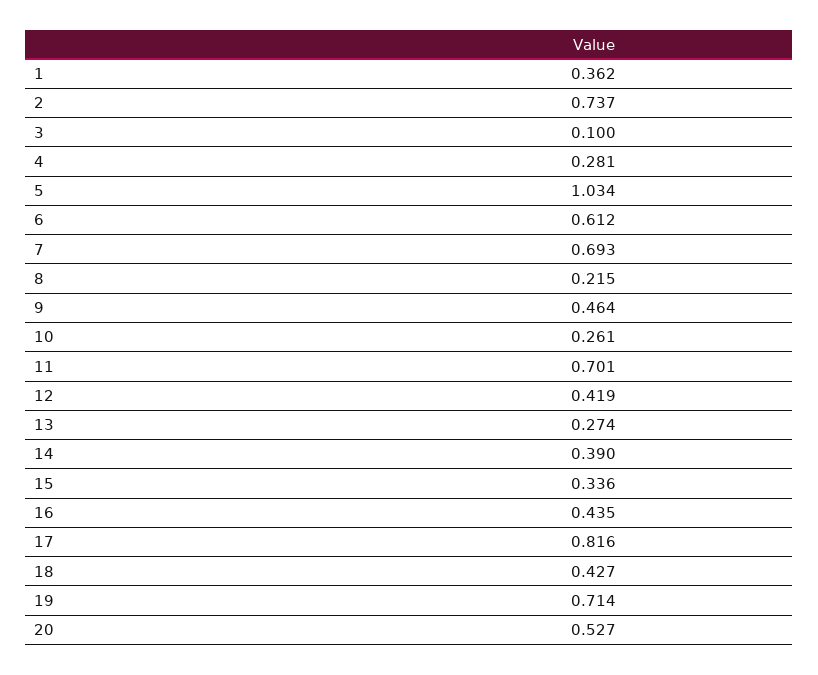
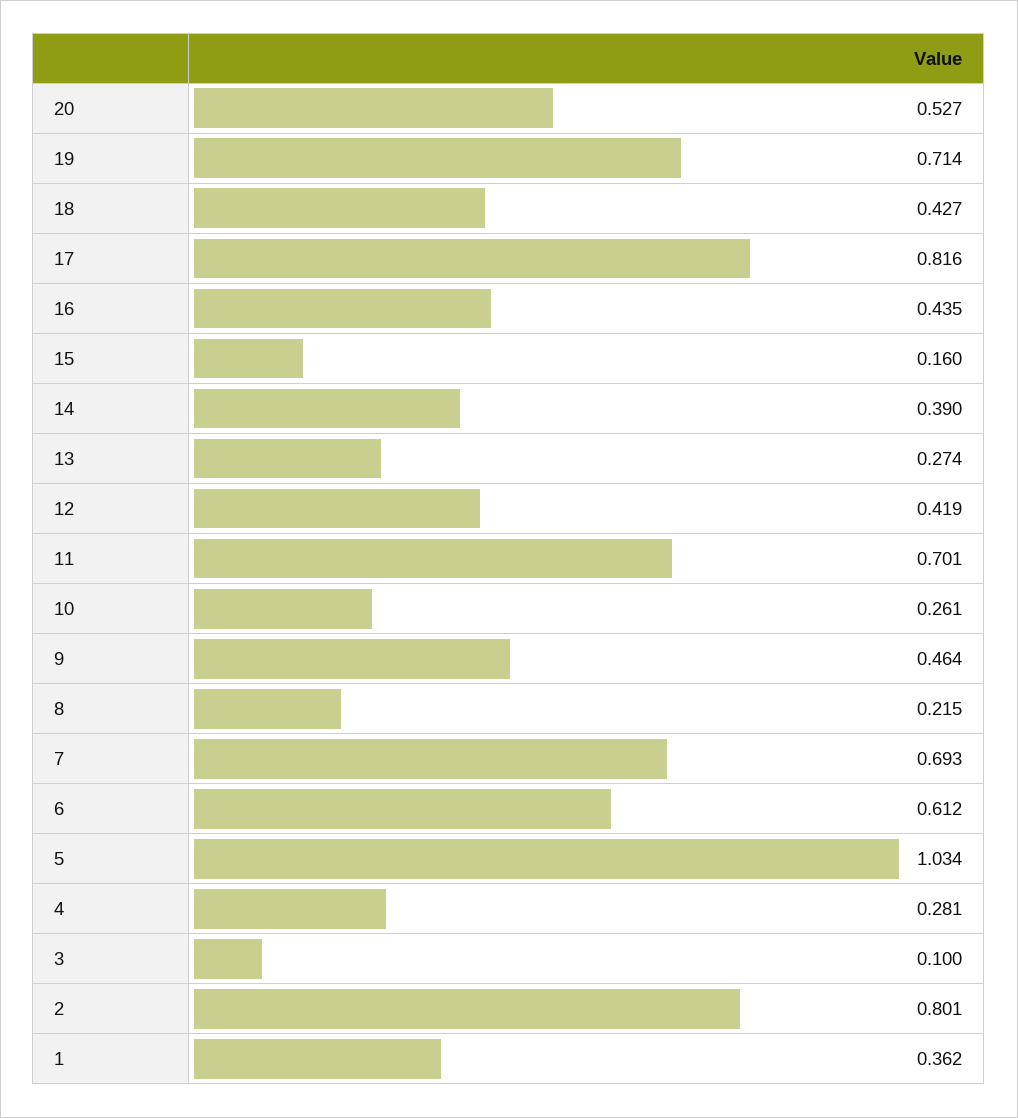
  {
    "1": 0.362,
-   "2": 0.737,
+   "2": 0.801,
    "3": 0.1,
    "4": 0.281,
    "5": 1.034,
    "6": 0.612,
    "7": 0.693,
    "8": 0.215,
    "9": 0.464,
    "10": 0.261,
    "11": 0.701,
    "12": 0.419,
    "13": 0.274,
    "14": 0.39,
-   "15": 0.336,
+   "15": 0.16,
    "16": 0.435,
    "17": 0.816,
    "18": 0.427,
    "19": 0.714,
    "20": 0.527
  }

